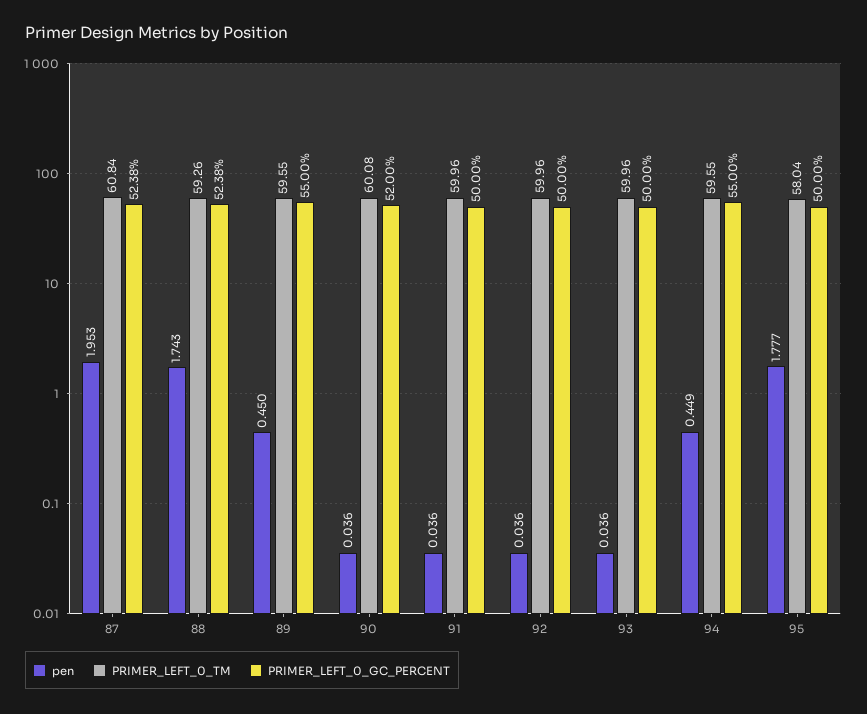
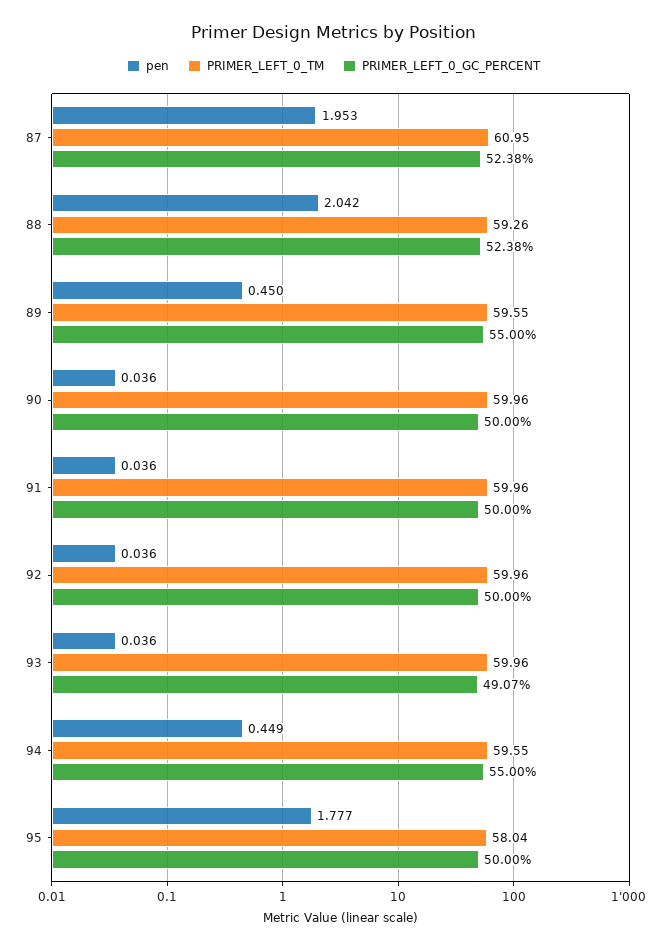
  {
    "pen": {
      "87": 1.953,
-     "88": 1.743,
+     "88": 2.042,
      "89": 0.45,
      "90": 0.036,
      "91": 0.036,
      "92": 0.036,
      "93": 0.036,
      "94": 0.449,
      "95": 1.777
    },
    "PRIMER_LEFT_0_TM": {
-     "87": 60.84,
+     "87": 60.95,
      "88": 59.26,
      "89": 59.55,
-     "90": 60.08,
+     "90": 59.96,
      "91": 59.96,
      "92": 59.96,
      "93": 59.96,
      "94": 59.55,
      "95": 58.04
    },
    "PRIMER_LEFT_0_GC_PERCENT": {
      "87": 52.38,
      "88": 52.38,
      "89": 55,
-     "90": 52,
+     "90": 50,
      "91": 50,
      "92": 50,
-     "93": 50,
+     "93": 49.07,
      "94": 55,
      "95": 50
    }
  }

